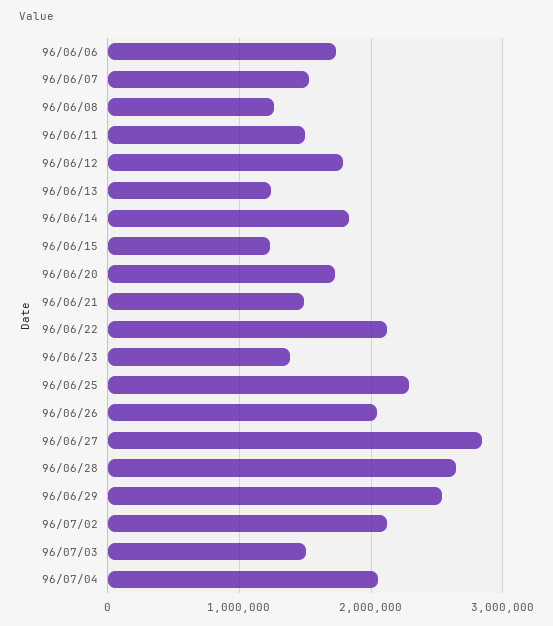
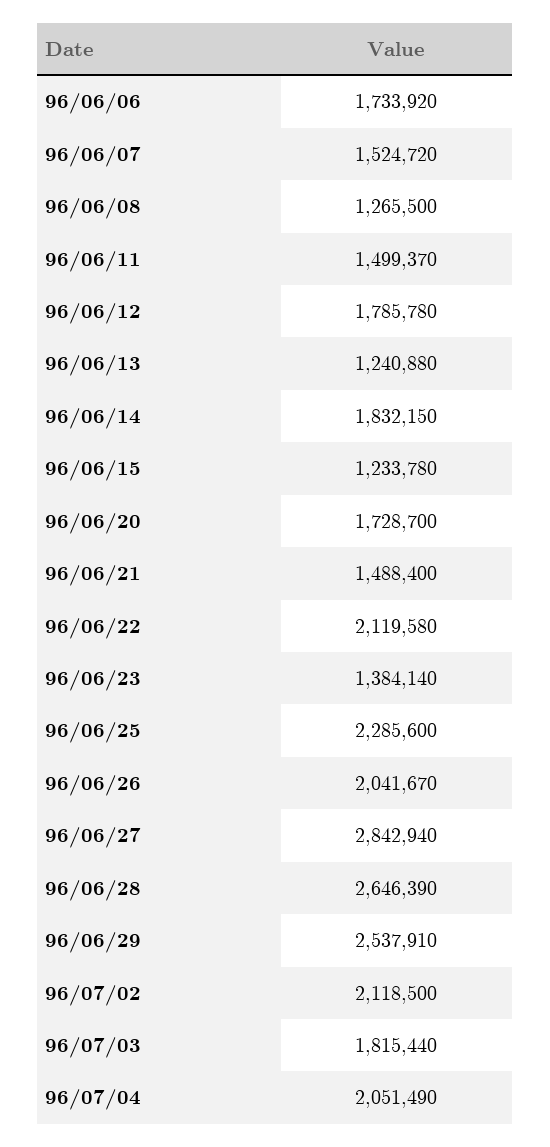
  {
    "96/06/06": 1733920,
    "96/06/07": 1524720,
    "96/06/08": 1265500,
    "96/06/11": 1499370,
    "96/06/12": 1785780,
    "96/06/13": 1240880,
    "96/06/14": 1832150,
    "96/06/15": 1233780,
    "96/06/20": 1728700,
    "96/06/21": 1488400,
    "96/06/22": 2119580,
    "96/06/23": 1384140,
    "96/06/25": 2285600,
    "96/06/26": 2041670,
    "96/06/27": 2842940,
    "96/06/28": 2646390,
    "96/06/29": 2537910,
    "96/07/02": 2118500,
-   "96/07/03": 1500000,
+   "96/07/03": 1815440,
    "96/07/04": 2051490
  }

